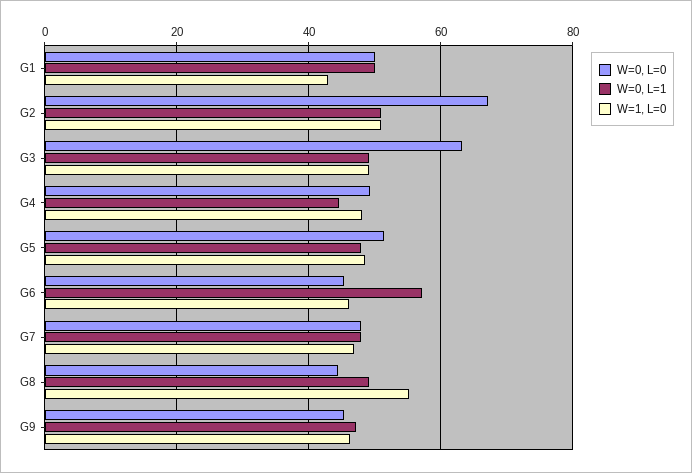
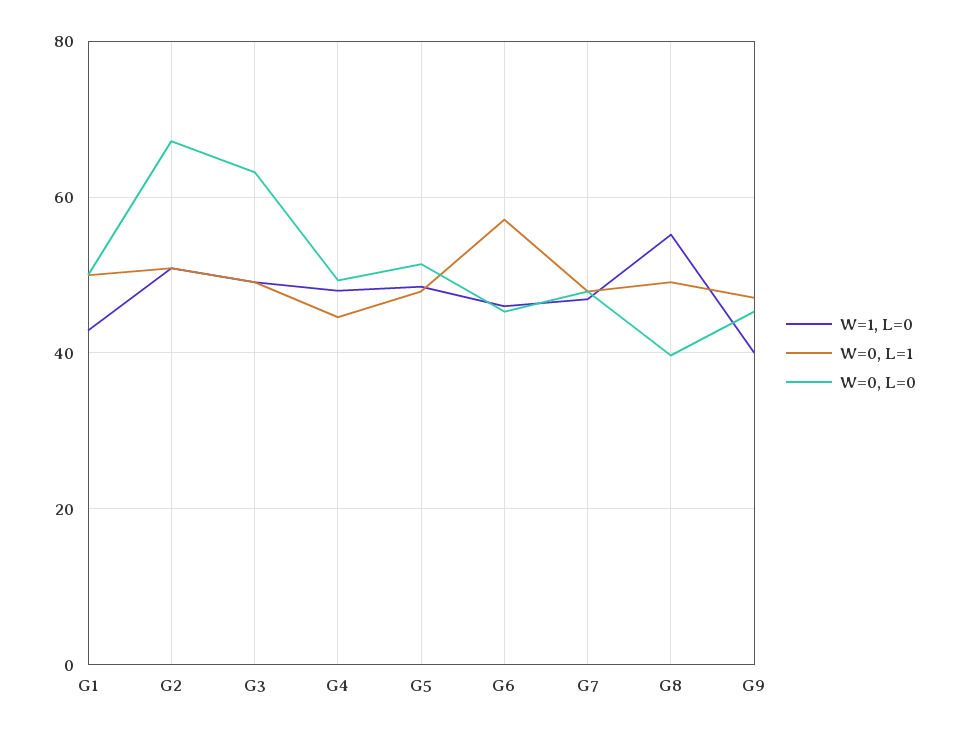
  {
    "W=0, L=0": {
      "G1": 50,
      "G2": 68,
      "G3": 64,
      "G4": 50,
      "G5": 52,
      "G6": 46,
      "G7": 48,
-     "G8": 44,
+     "G8": 40,
      "G9": 46
    },
    "W=0, L=1": {
      "G1": 50,
      "G2": 50,
      "G3": 50,
      "G4": 44,
      "G5": 48,
      "G6": 58,
      "G7": 48,
      "G8": 50,
      "G9": 48
    },
    "W=1, L=0": {
      "G1": 42,
      "G2": 50,
      "G3": 50,
      "G4": 48,
      "G5": 48,
      "G6": 46,
      "G7": 46,
      "G8": 56,
-     "G9": 46
+     "G9": 40
    }
  }

